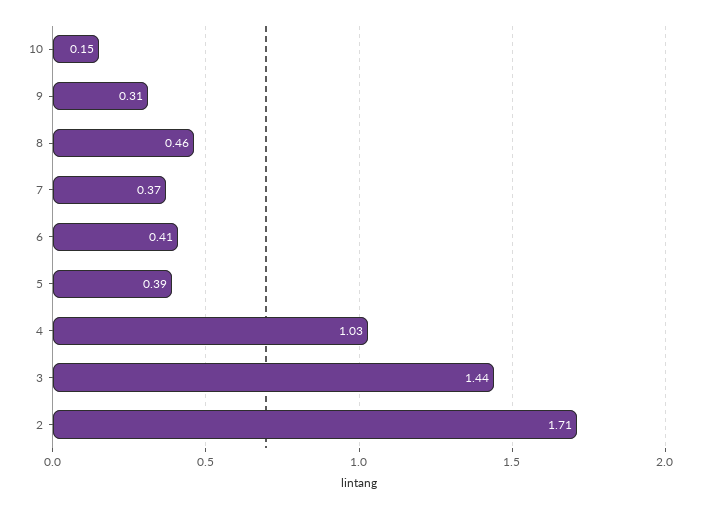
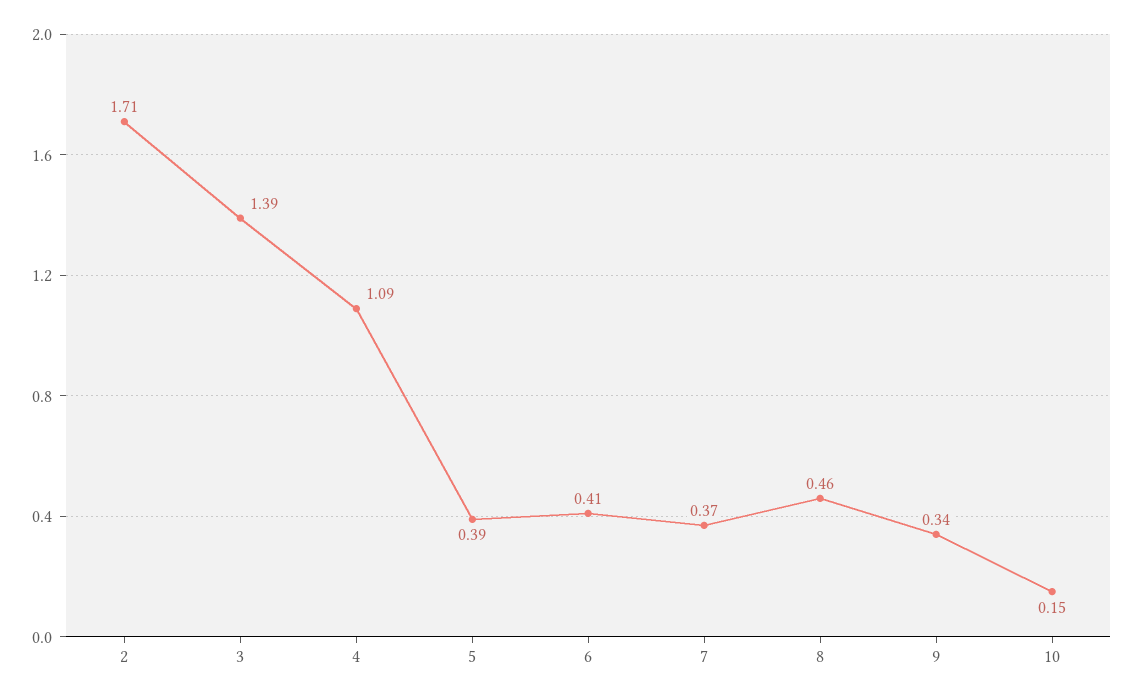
  {
    "10": 0.15,
-   "9": 0.31,
+   "9": 0.34,
    "8": 0.46,
    "7": 0.37,
    "6": 0.41,
    "5": 0.39,
-   "4": 1.03,
+   "4": 1.09,
-   "3": 1.44,
+   "3": 1.39,
    "2": 1.71
  }

